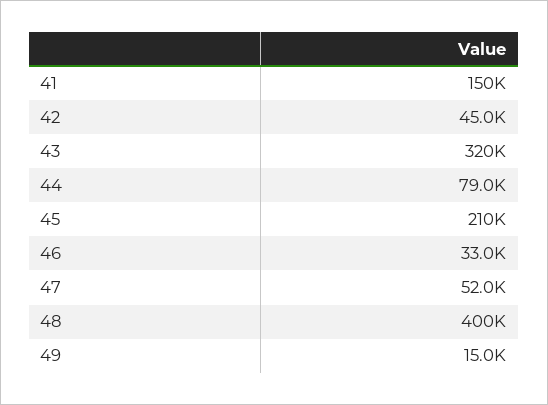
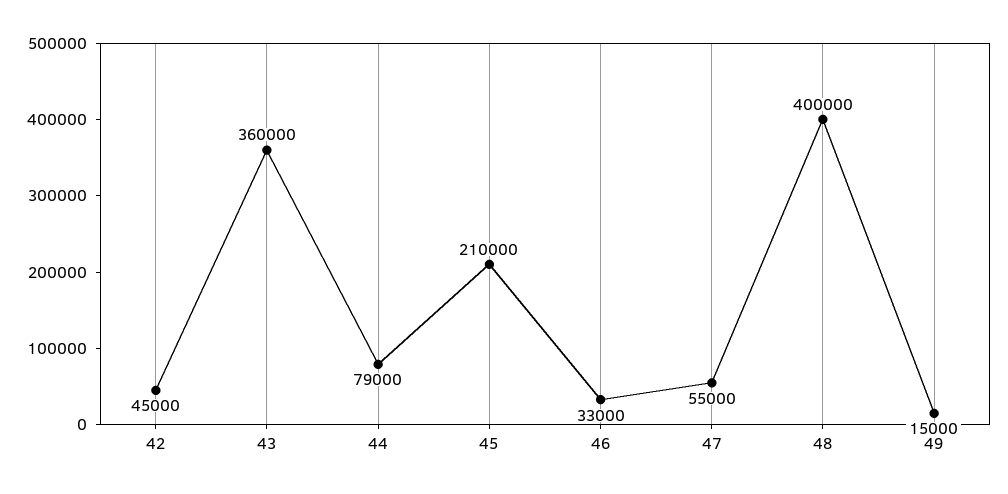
  {
-   "41": 150000,
    "42": 45000,
-   "43": 320000,
+   "43": 360000,
    "44": 79000,
    "45": 210000,
    "46": 33000,
-   "47": 52000,
+   "47": 55000,
    "48": 400000,
    "49": 15000
  }

